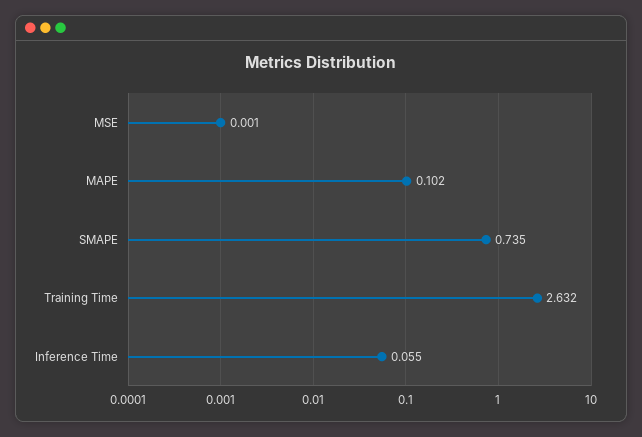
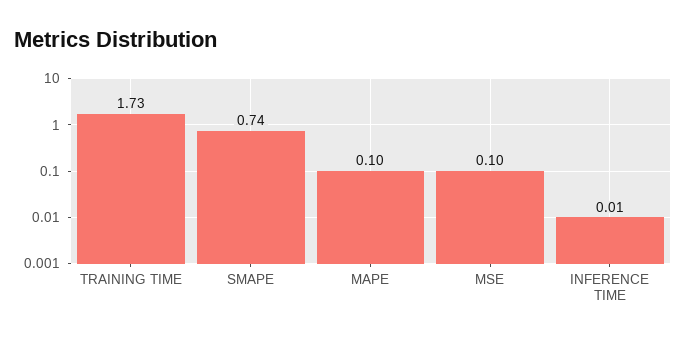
  {
-   "MSE": 0.001,
+   "MSE": 0.1,
    "MAPE": 0.102,
    "SMAPE": 0.735,
-   "Training Time": 2.632,
+   "Training Time": 1.73,
-   "Inference Time": 0.055
+   "Inference Time": 0.01
  }

